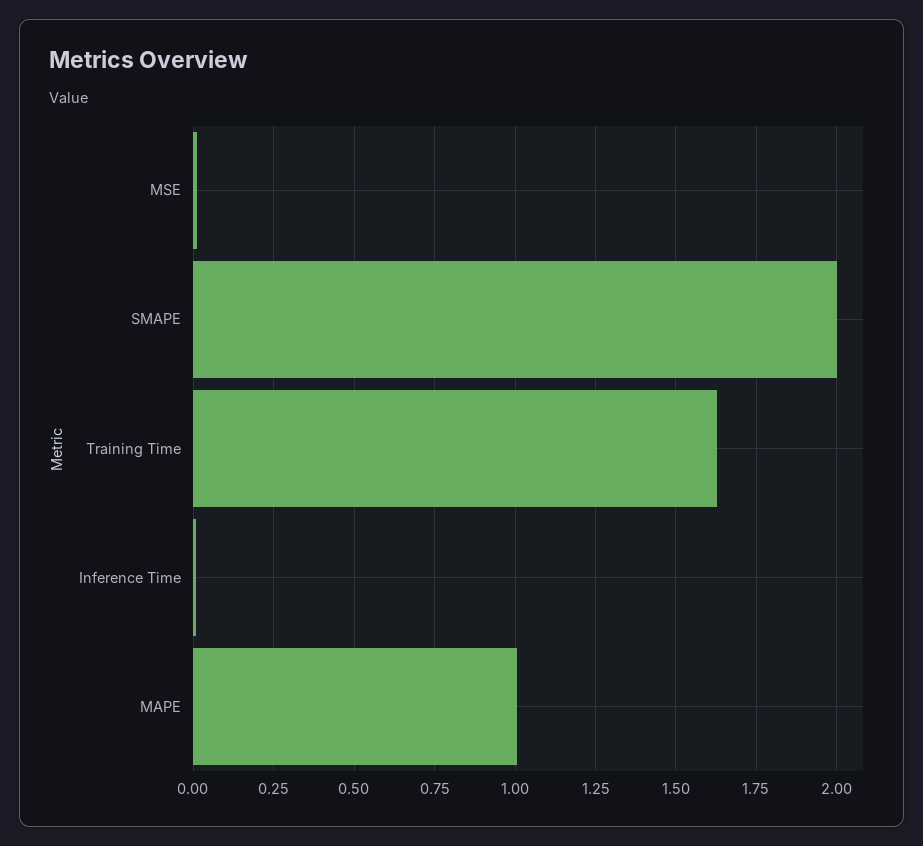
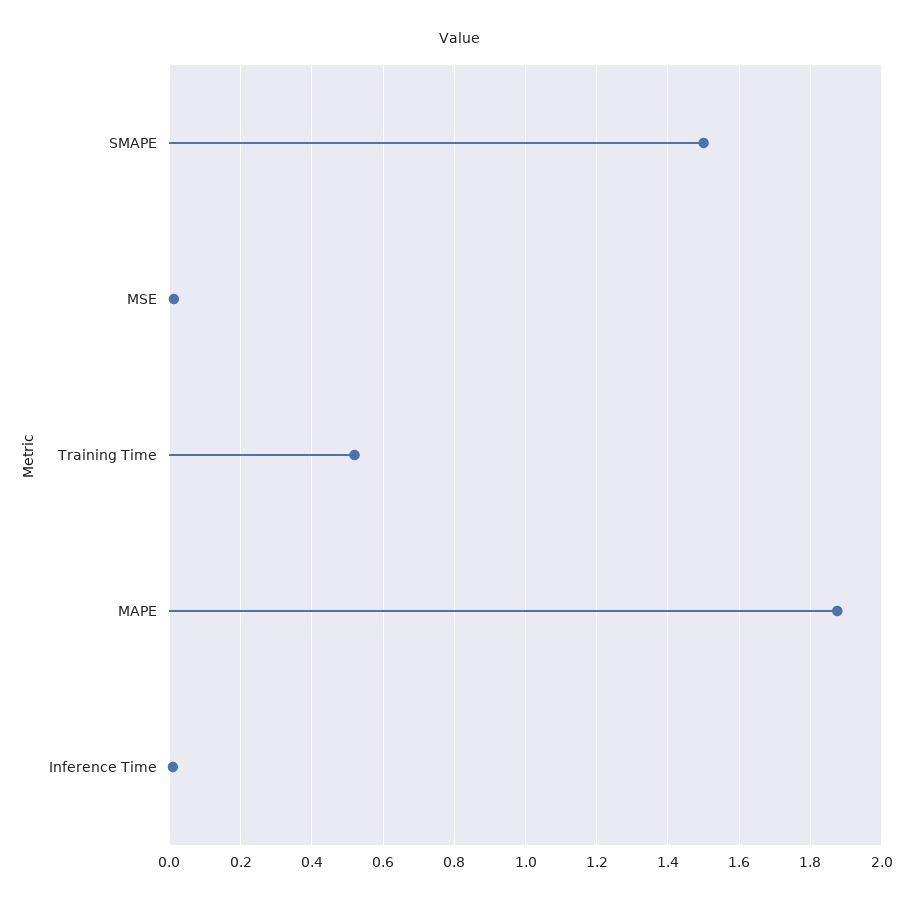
  {
    "MSE": 0.02,
-   "SMAPE": 2,
+   "SMAPE": 1.5,
-   "Training Time": 1.625,
+   "Training Time": 0.52,
    "Inference Time": 0.02,
-   "MAPE": 1
+   "MAPE": 1.88
  }

